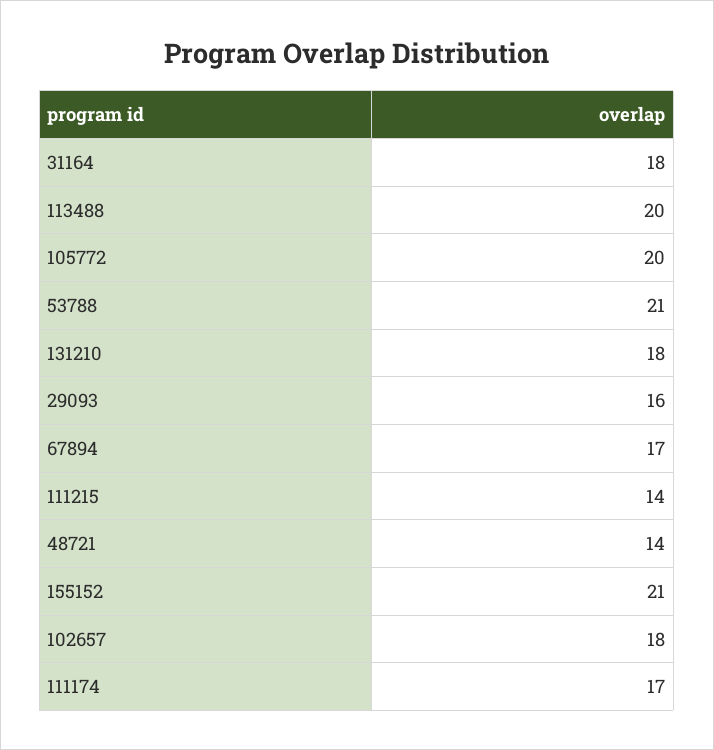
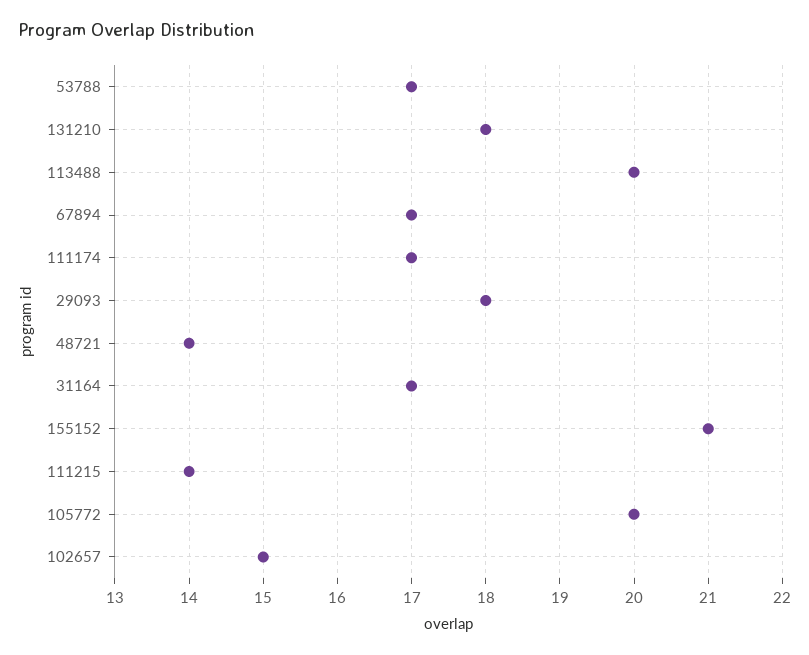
  {
-   "31164": 18,
+   "31164": 17,
    "113488": 20,
    "105772": 20,
-   "53788": 21,
+   "53788": 17,
    "131210": 18,
-   "29093": 16,
+   "29093": 18,
    "67894": 17,
    "111215": 14,
    "48721": 14,
    "155152": 21,
-   "102657": 18,
+   "102657": 15,
    "111174": 17
  }

